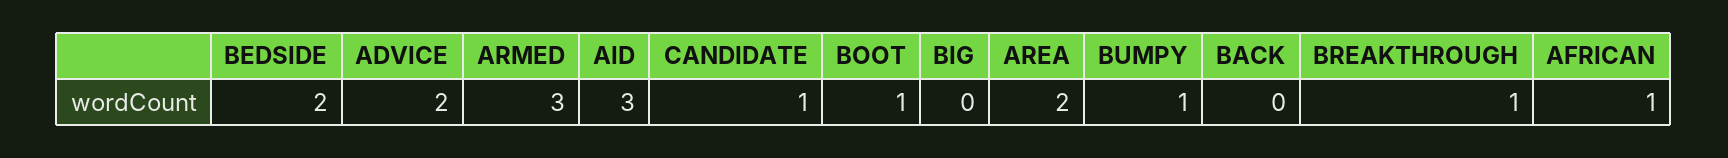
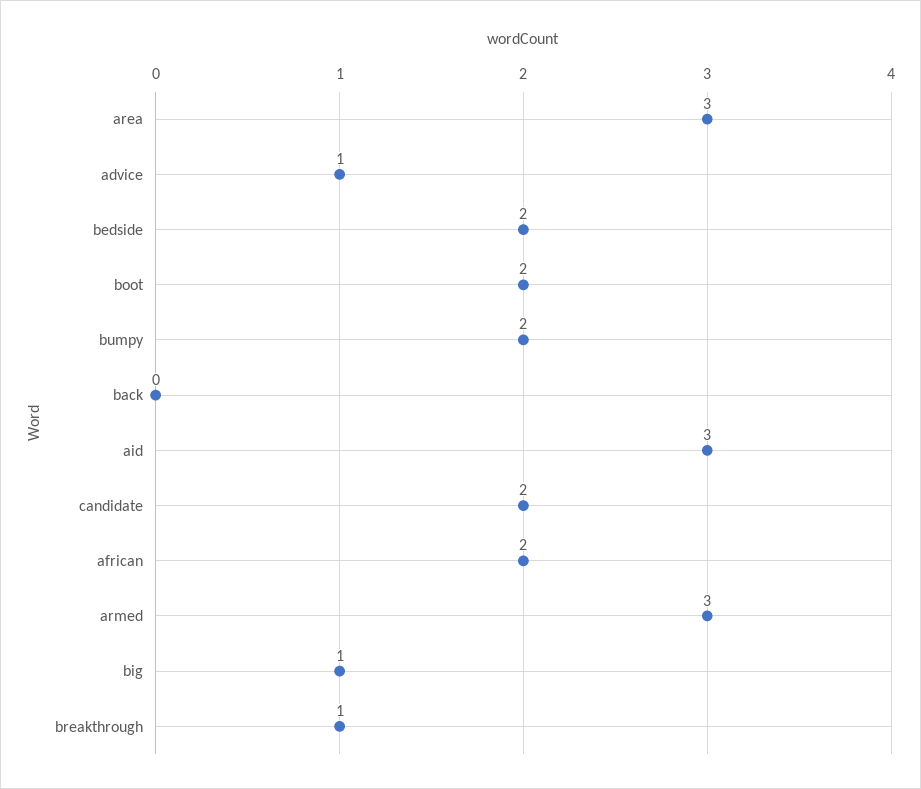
  {
    "BEDSIDE": 2,
-   "ADVICE": 2,
+   "ADVICE": 1,
    "ARMED": 3,
    "AID": 3,
-   "CANDIDATE": 1,
+   "CANDIDATE": 2,
-   "BOOT": 1,
+   "BOOT": 2,
-   "BIG": 0,
+   "BIG": 1,
-   "AREA": 2,
+   "AREA": 3,
-   "BUMPY": 1,
+   "BUMPY": 2,
    "BACK": 0,
    "BREAKTHROUGH": 1,
-   "AFRICAN": 1
+   "AFRICAN": 2
  }

